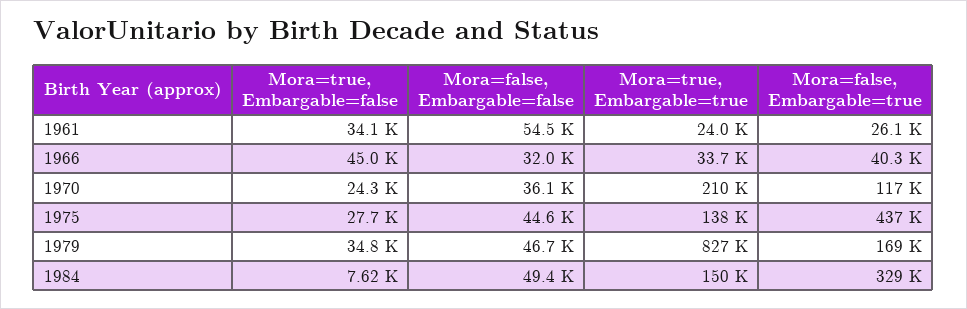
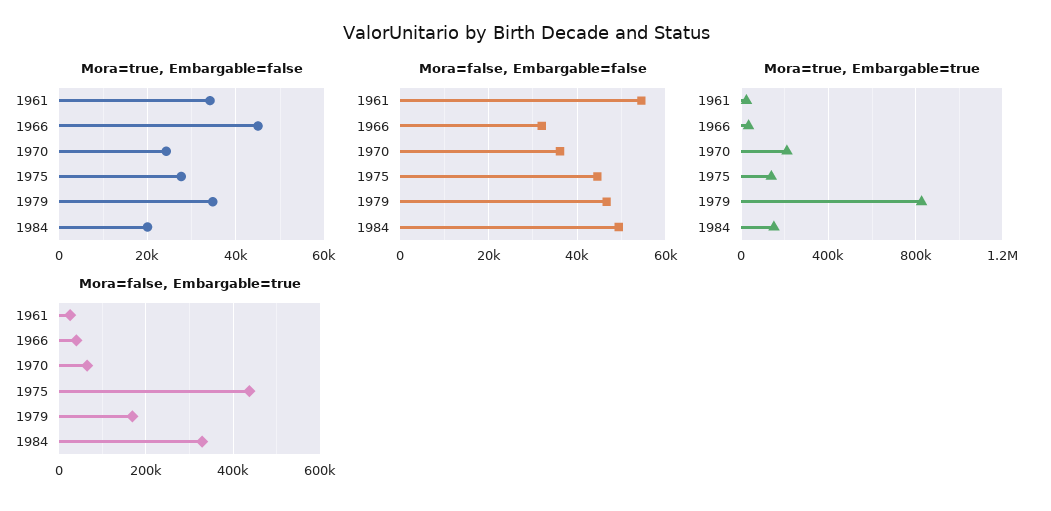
  {
    "Mora=true, Embargable=false": {
      "1961": 34100,
      "1966": 45000,
      "1970": 24300,
      "1975": 27700,
      "1979": 34800,
-     "1984": 7620
+     "1984": 20000
    },
    "Mora=false, Embargable=false": {
      "1961": 54500,
      "1966": 32000,
      "1970": 36100,
      "1975": 44600,
      "1979": 46700,
      "1984": 49400
    },
    "Mora=true, Embargable=true": {
      "1961": 24000,
      "1966": 33700,
      "1970": 210000,
      "1975": 138000,
      "1979": 827000,
      "1984": 150000
    },
    "Mora=false, Embargable=true": {
      "1961": 26100,
      "1966": 40300,
-     "1970": 117000,
+     "1970": 60000,
      "1975": 437000,
      "1979": 169000,
      "1984": 329000
    }
  }

